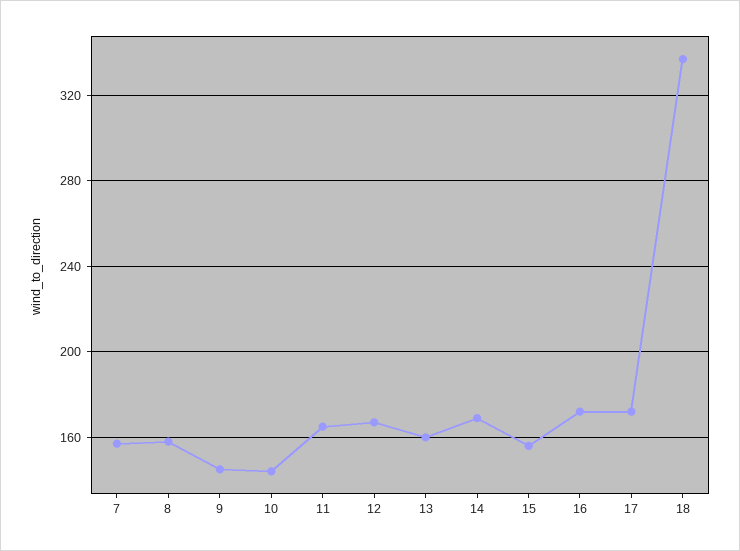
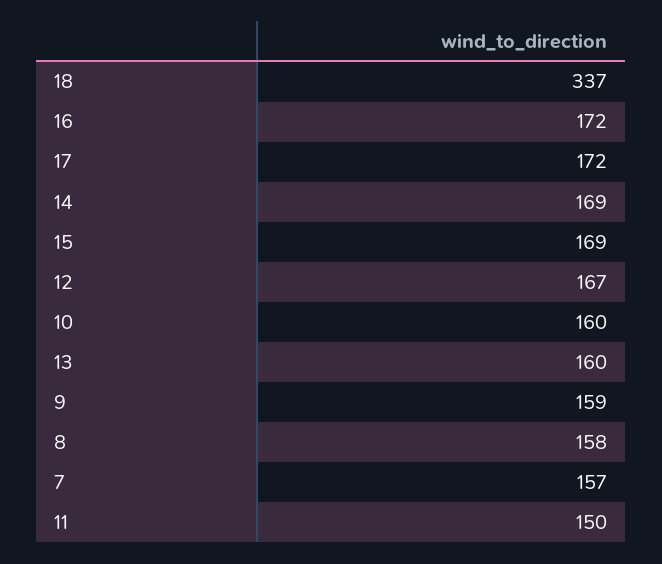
  {
    "7": 157,
    "8": 158,
-   "9": 145,
+   "9": 159,
-   "10": 145,
+   "10": 160,
-   "11": 165,
+   "11": 150,
    "12": 167,
    "13": 160,
    "14": 169,
-   "15": 155,
+   "15": 169,
    "16": 172,
    "17": 172,
    "18": 337
  }

